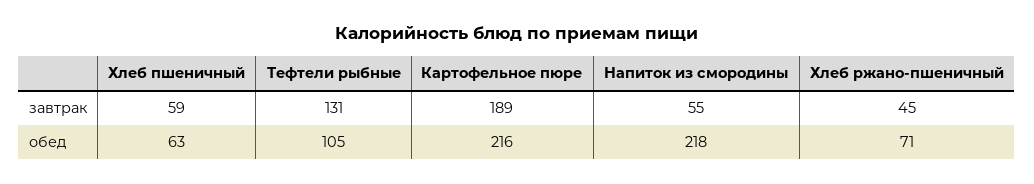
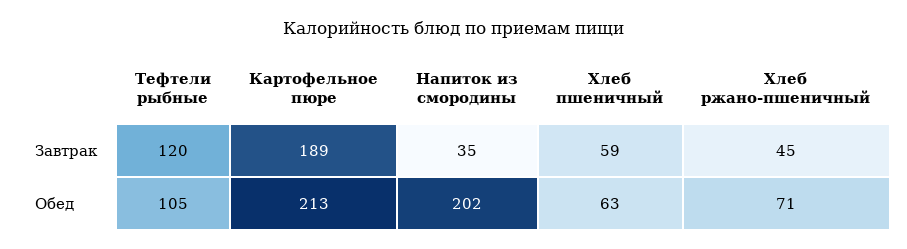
  {
    "Хлеб пшеничный": {
      "завтрак": 59,
      "обед": 63
    },
    "Тефтели рыбные": {
-     "завтрак": 131,
+     "завтрак": 120,
      "обед": 105
    },
    "Картофельное пюре": {
      "завтрак": 189,
-     "обед": 216
+     "обед": 213
    },
    "Напиток из смородины": {
-     "завтрак": 55,
+     "завтрак": 35,
-     "обед": 218
+     "обед": 202
    },
    "Хлеб ржано-пшеничный": {
      "завтрак": 45,
      "обед": 71
    }
  }

